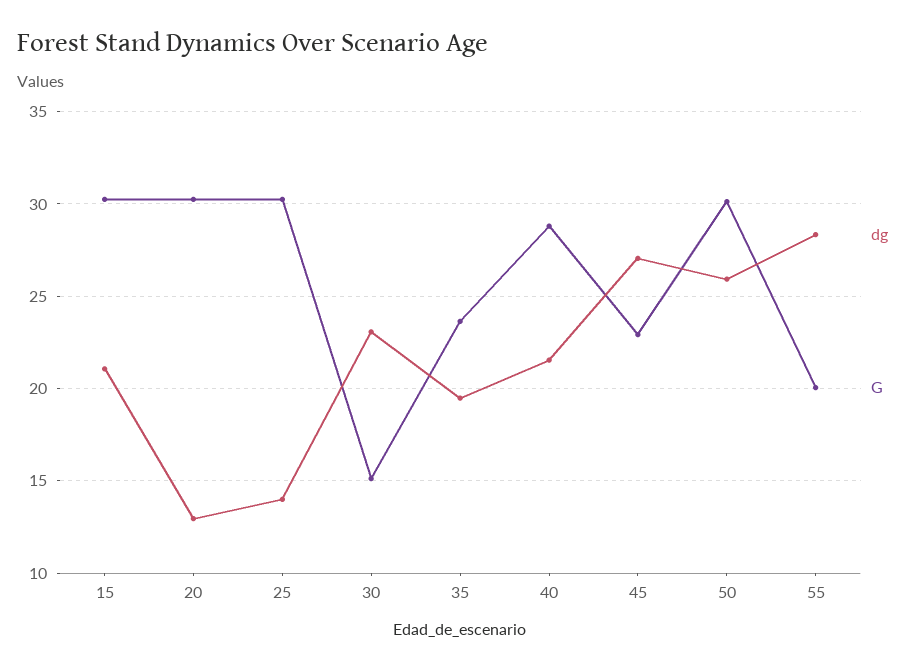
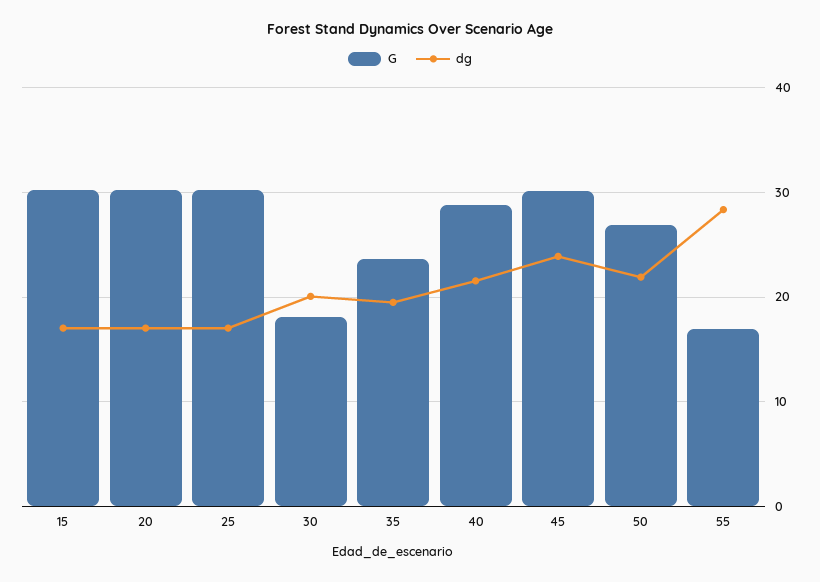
  {
    "dg": {
-     "15": 21,
+     "15": 17,
-     "20": 13,
+     "20": 17,
-     "25": 14,
+     "25": 17,
-     "30": 23,
+     "30": 20,
      "35": 19.5,
      "40": 21.5,
-     "45": 27,
+     "45": 24,
-     "50": 26,
+     "50": 22,
      "55": 28.5
    },
    "G": {
      "15": 30,
      "20": 30,
      "25": 30,
-     "30": 15,
+     "30": 18,
      "35": 23.5,
      "40": 29,
-     "45": 23,
+     "45": 30,
-     "50": 30,
+     "50": 27,
-     "55": 20
+     "55": 17
    }
  }

